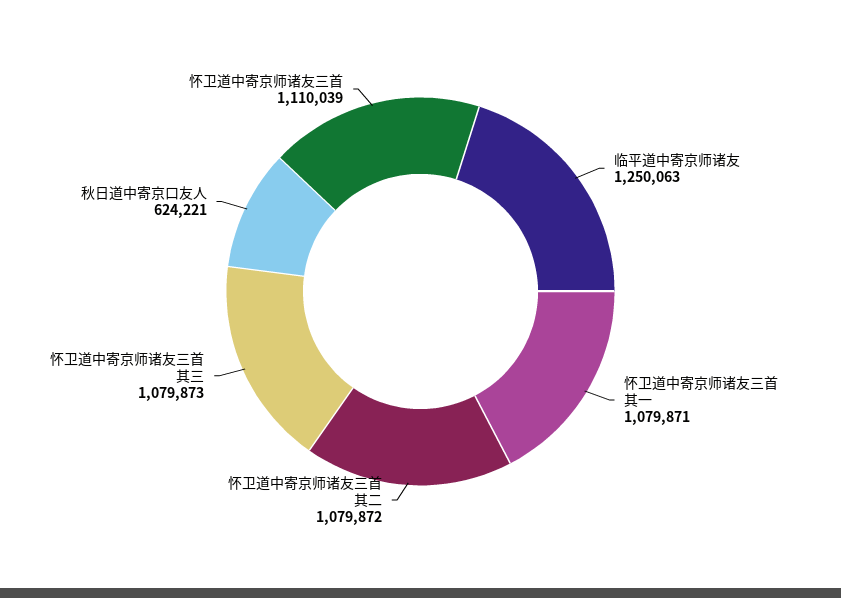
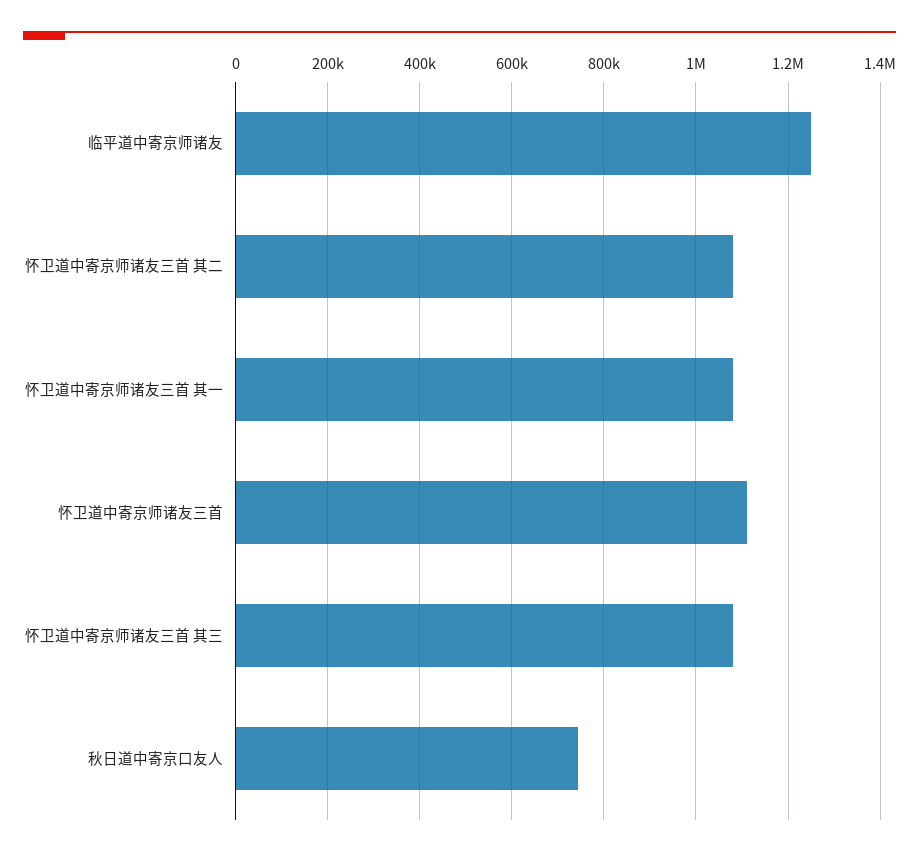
  {
    "临平道中寄京师诸友": 1250063,
    "怀卫道中寄京师诸友三首 其一": 1079871,
    "怀卫道中寄京师诸友三首 其二": 1079872,
    "怀卫道中寄京师诸友三首 其三": 1079873,
-   "秋日道中寄京口友人": 624221,
+   "秋日道中寄京口友人": 740000,
    "怀卫道中寄京师诸友三首": 1110039
  }

